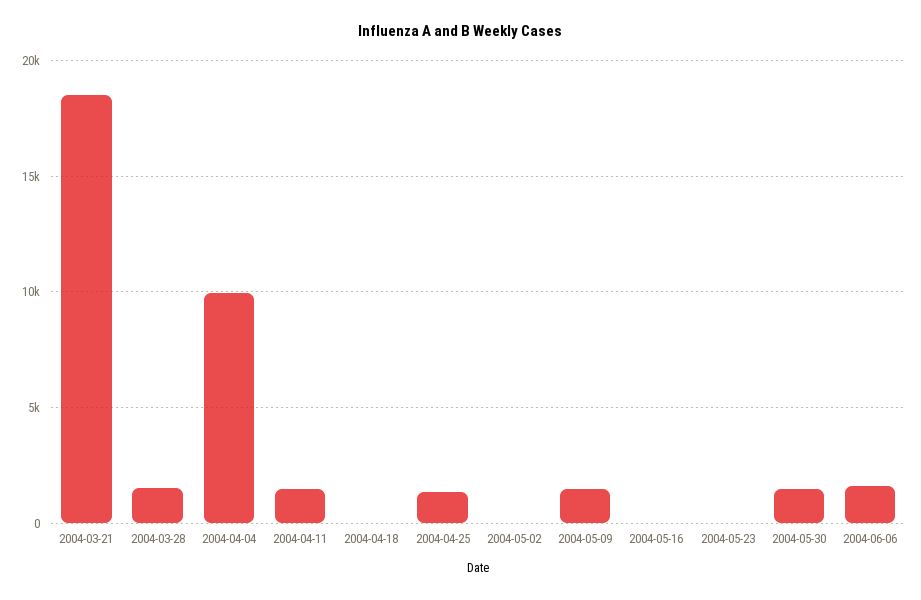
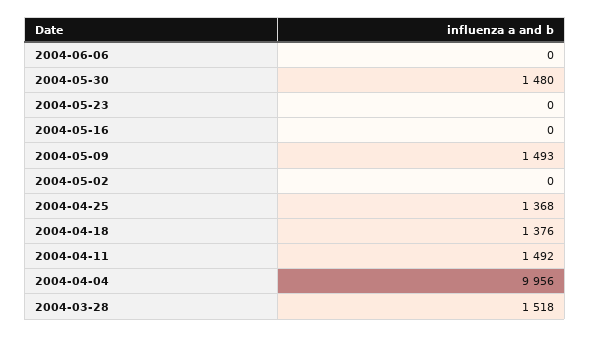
  {
-   "2004-03-21": 18500,
    "2004-03-28": 1518,
    "2004-04-04": 9956,
    "2004-04-11": 1492,
-   "2004-04-18": 0,
+   "2004-04-18": 1376,
    "2004-04-25": 1368,
    "2004-05-02": 0,
    "2004-05-09": 1493,
    "2004-05-16": 0,
    "2004-05-23": 0,
    "2004-05-30": 1480,
-   "2004-06-06": 1500
+   "2004-06-06": 0
  }

